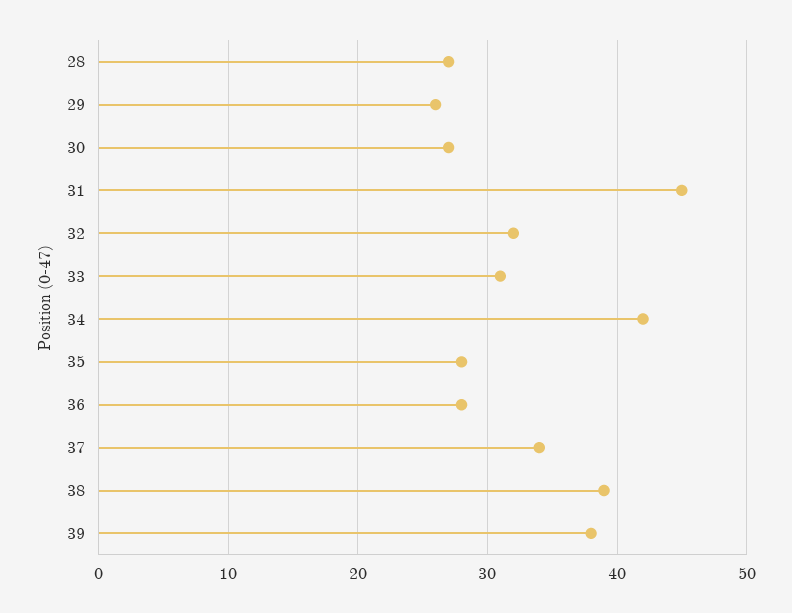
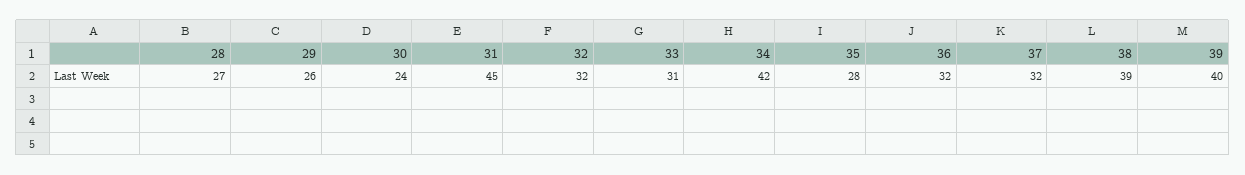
  {
    "28": 27,
    "29": 26,
-   "30": 27,
+   "30": 24,
    "31": 45,
    "32": 32,
    "33": 31,
    "34": 42,
    "35": 28,
-   "36": 28,
+   "36": 32,
-   "37": 34,
+   "37": 32,
    "38": 39,
-   "39": 38
+   "39": 40
  }

